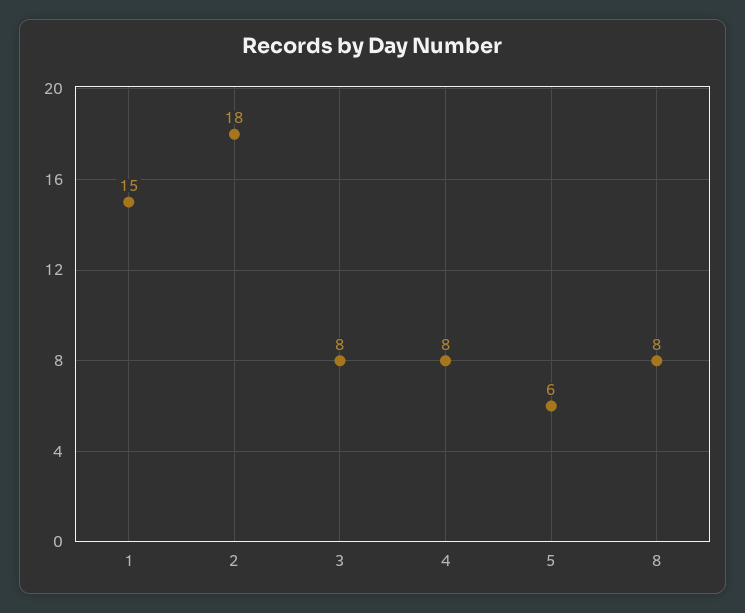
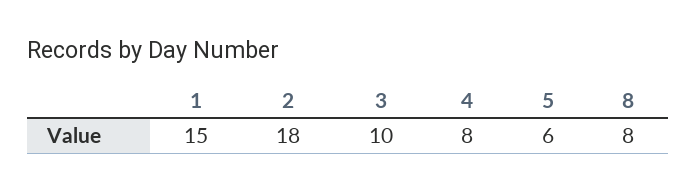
  {
    "1": 15,
    "2": 18,
-   "3": 8,
+   "3": 10,
    "4": 8,
    "5": 6,
    "8": 8
  }

